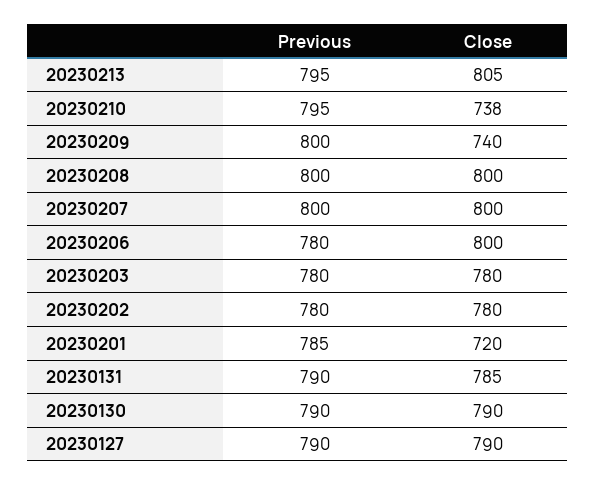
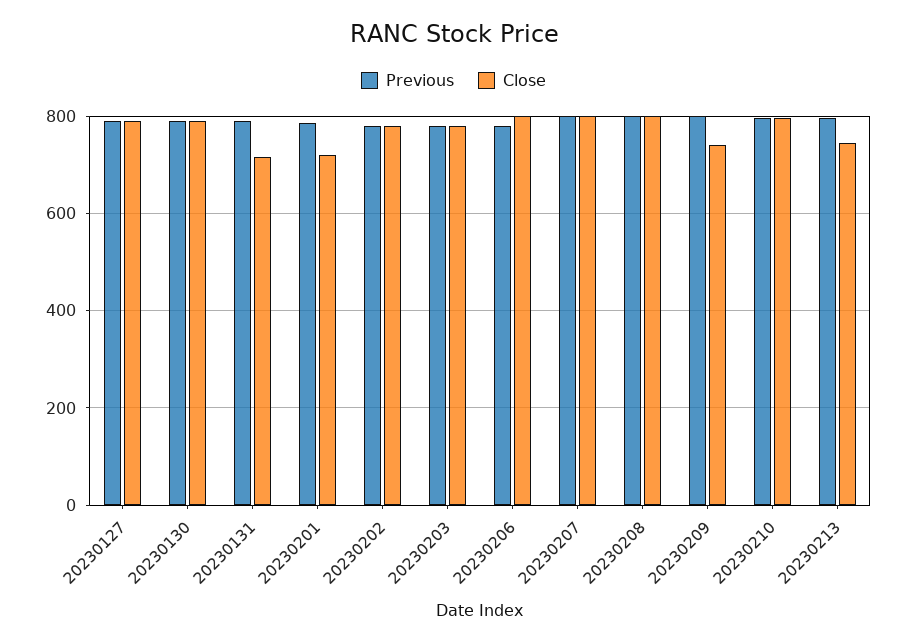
  {
    "Previous": {
      "20230213": 795,
      "20230210": 795,
      "20230209": 800,
      "20230208": 800,
      "20230207": 800,
      "20230206": 780,
      "20230203": 780,
      "20230202": 780,
      "20230201": 785,
      "20230131": 790,
      "20230130": 790,
      "20230127": 790
    },
    "Close": {
-     "20230213": 805,
+     "20230213": 740,
-     "20230210": 738,
+     "20230210": 800,
      "20230209": 740,
      "20230208": 800,
      "20230207": 800,
      "20230206": 800,
      "20230203": 780,
      "20230202": 780,
      "20230201": 720,
-     "20230131": 785,
+     "20230131": 720,
      "20230130": 790,
      "20230127": 790
    }
  }

